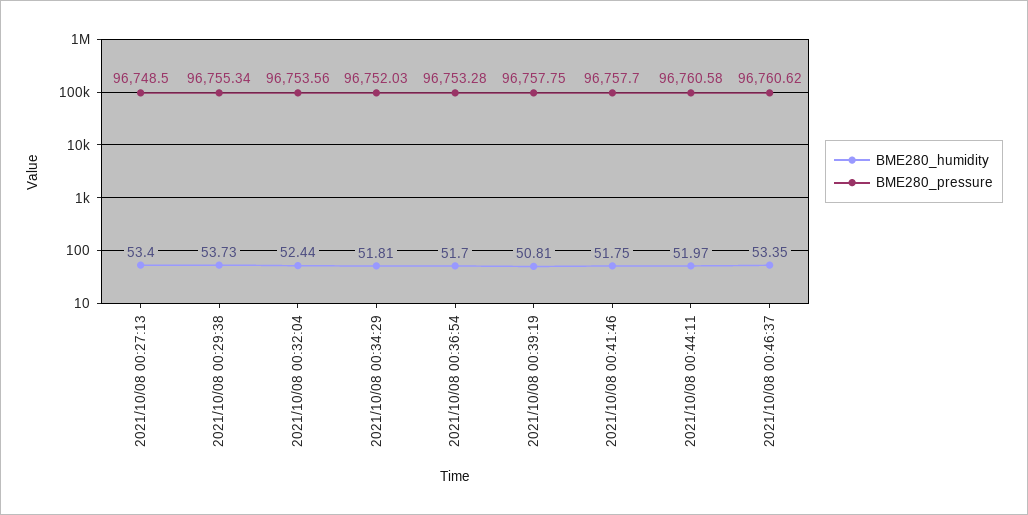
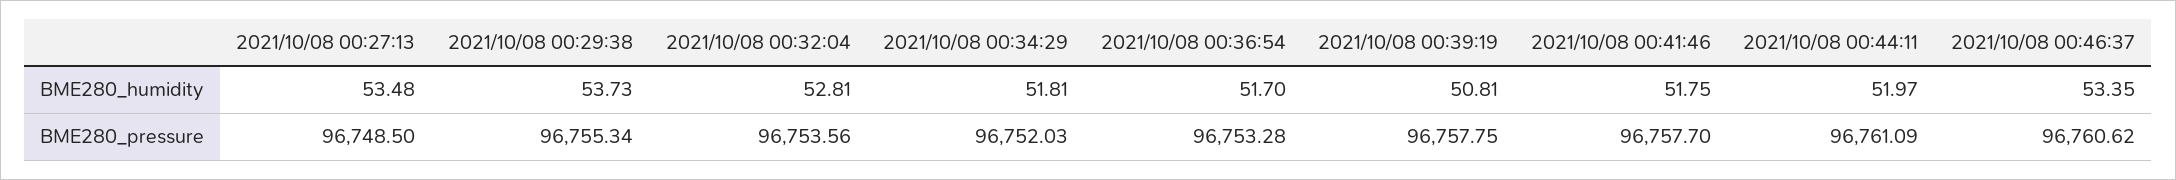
  {
    "BME280_humidity": {
-     "2021/10/08 00:27:13": 53.4,
+     "2021/10/08 00:27:13": 53.48,
      "2021/10/08 00:29:38": 53.73,
-     "2021/10/08 00:32:04": 52.44,
+     "2021/10/08 00:32:04": 52.81,
      "2021/10/08 00:34:29": 51.81,
      "2021/10/08 00:36:54": 51.7,
      "2021/10/08 00:39:19": 50.81,
      "2021/10/08 00:41:46": 51.75,
      "2021/10/08 00:44:11": 51.97,
      "2021/10/08 00:46:37": 53.35
    },
    "BME280_pressure": {
      "2021/10/08 00:27:13": 96748.5,
      "2021/10/08 00:29:38": 96755.34,
      "2021/10/08 00:32:04": 96753.56,
      "2021/10/08 00:34:29": 96752.03,
      "2021/10/08 00:36:54": 96753.28,
      "2021/10/08 00:39:19": 96757.75,
      "2021/10/08 00:41:46": 96757.7,
-     "2021/10/08 00:44:11": 96760.58,
+     "2021/10/08 00:44:11": 96761.09,
      "2021/10/08 00:46:37": 96760.62
    }
  }

